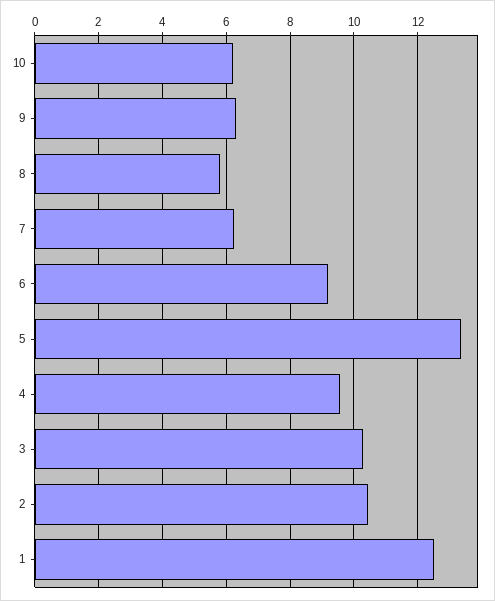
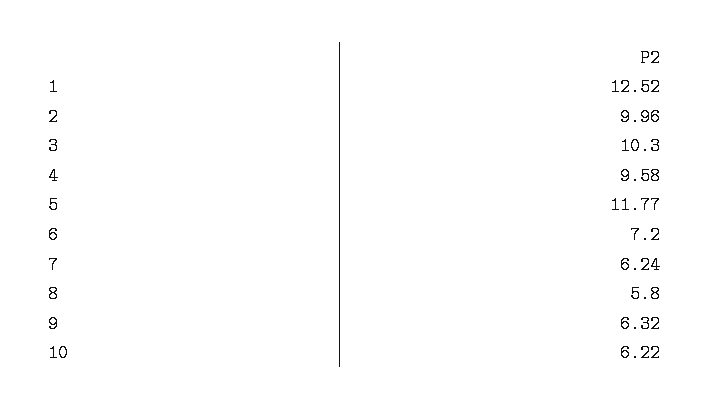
  {
    "10": 6.22,
    "9": 6.32,
    "8": 5.8,
    "7": 6.24,
-   "6": 9.2,
+   "6": 7.2,
-   "5": 13.4,
+   "5": 11.77,
    "4": 9.58,
    "3": 10.3,
-   "2": 10.4,
+   "2": 9.96,
    "1": 12.52
  }

